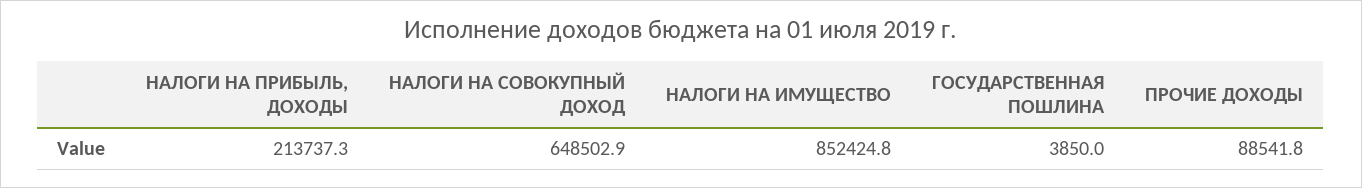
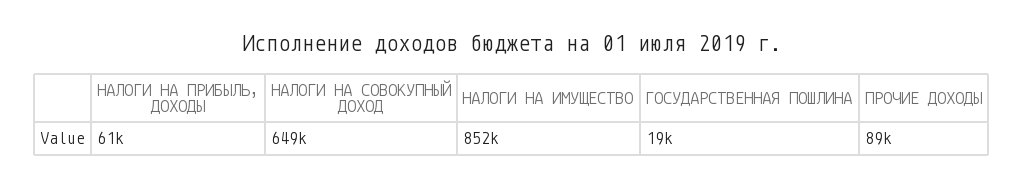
  {
-   "НАЛОГИ НА ПРИБЫЛЬ, ДОХОДЫ": 213737.3,
+   "НАЛОГИ НА ПРИБЫЛЬ, ДОХОДЫ": 61000,
    "НАЛОГИ НА СОВОКУПНЫЙ ДОХОД": 648502.9,
    "НАЛОГИ НА ИМУЩЕСТВО": 852424.8,
-   "ГОСУДАРСТВЕННАЯ ПОШЛИНА": 3850,
+   "ГОСУДАРСТВЕННАЯ ПОШЛИНА": 19000,
    "ПРОЧИЕ ДОХОДЫ": 88541.8
  }

